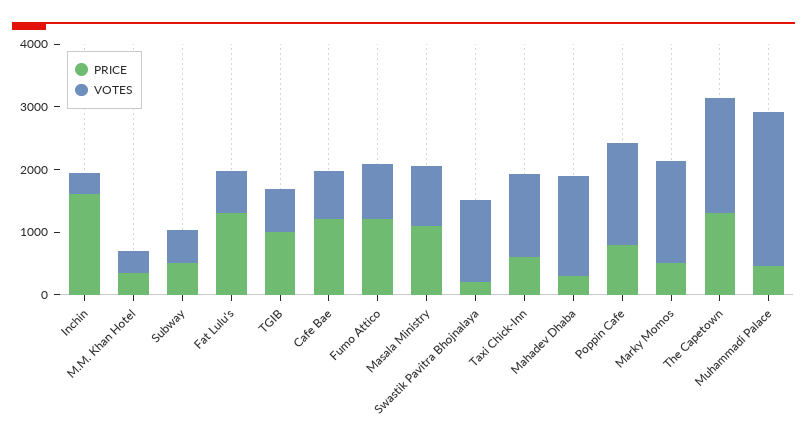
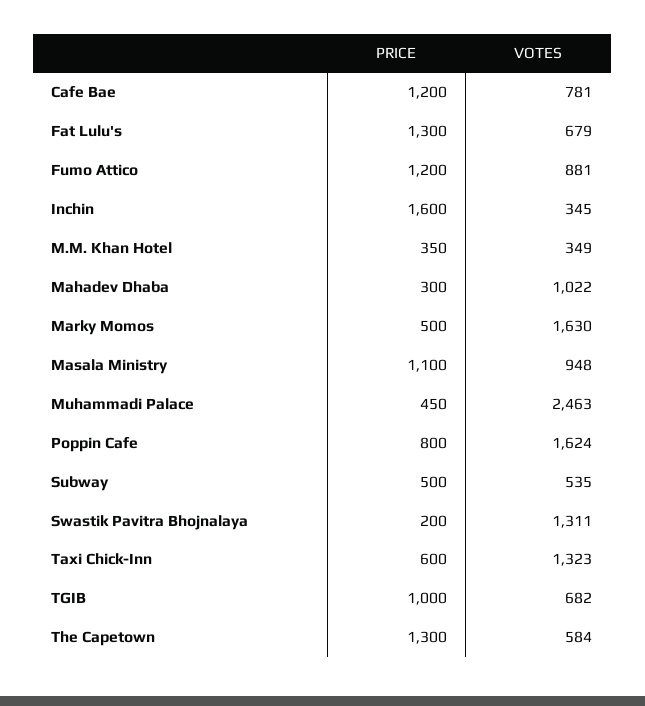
  {
    "PRICE": {
      "Inchin": 1600,
      "M.M. Khan Hotel": 350,
      "Subway": 500,
      "Fat Lulu's": 1300,
      "TGIB": 1000,
      "Cafe Bae": 1200,
      "Fumo Attico": 1200,
      "Masala Ministry": 1100,
      "Swastik Pavitra Bhojnalaya": 200,
      "Taxi Chick-Inn": 600,
      "Mahadev Dhaba": 300,
      "Poppin Cafe": 800,
      "Marky Momos": 500,
      "The Capetown": 1300,
      "Muhammadi Palace": 450
    },
    "VOTES": {
      "Inchin": 345,
      "M.M. Khan Hotel": 349,
      "Subway": 535,
      "Fat Lulu's": 679,
      "TGIB": 682,
      "Cafe Bae": 781,
      "Fumo Attico": 881,
      "Masala Ministry": 948,
      "Swastik Pavitra Bhojnalaya": 1311,
      "Taxi Chick-Inn": 1323,
-     "Mahadev Dhaba": 1600,
+     "Mahadev Dhaba": 1022,
      "Poppin Cafe": 1624,
      "Marky Momos": 1630,
-     "The Capetown": 1800,
+     "The Capetown": 584,
      "Muhammadi Palace": 2463
    }
  }

